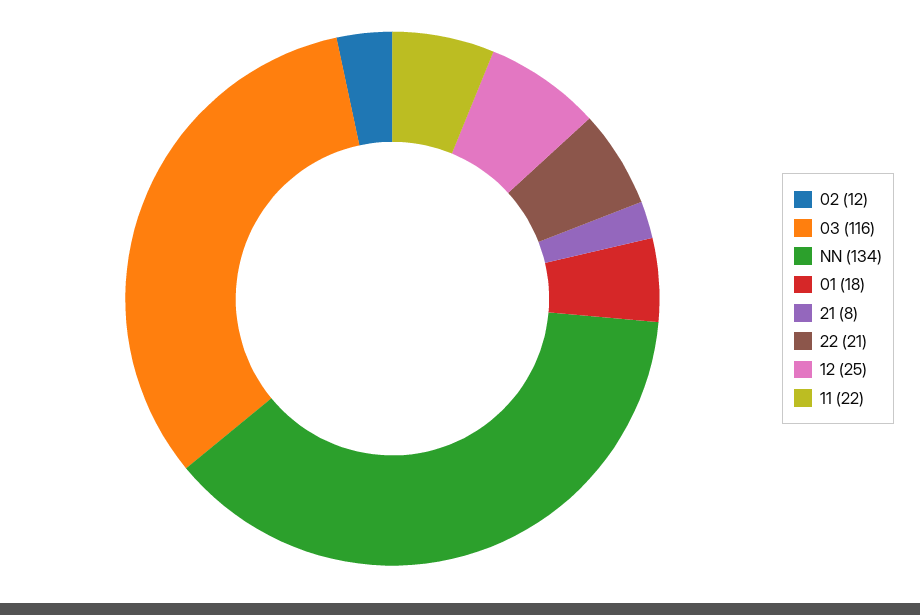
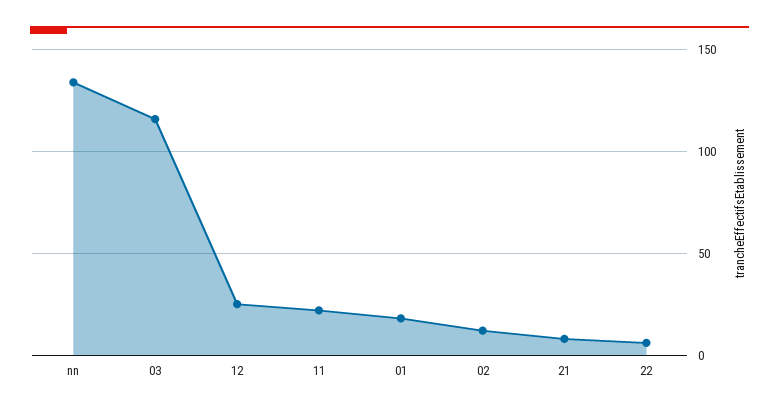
  {
    "02": 12,
    "03": 116,
    "NN": 134,
    "01": 18,
    "21": 8,
-   "22": 21,
+   "22": 5,
    "12": 25,
    "11": 22
  }

